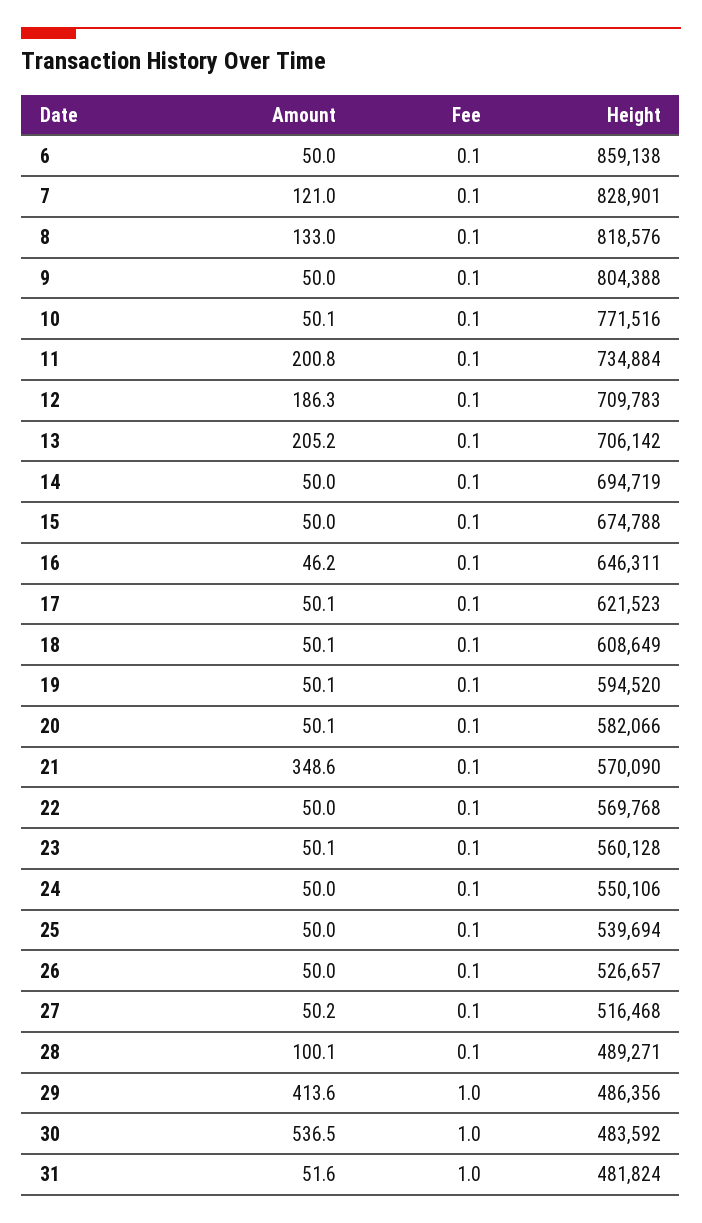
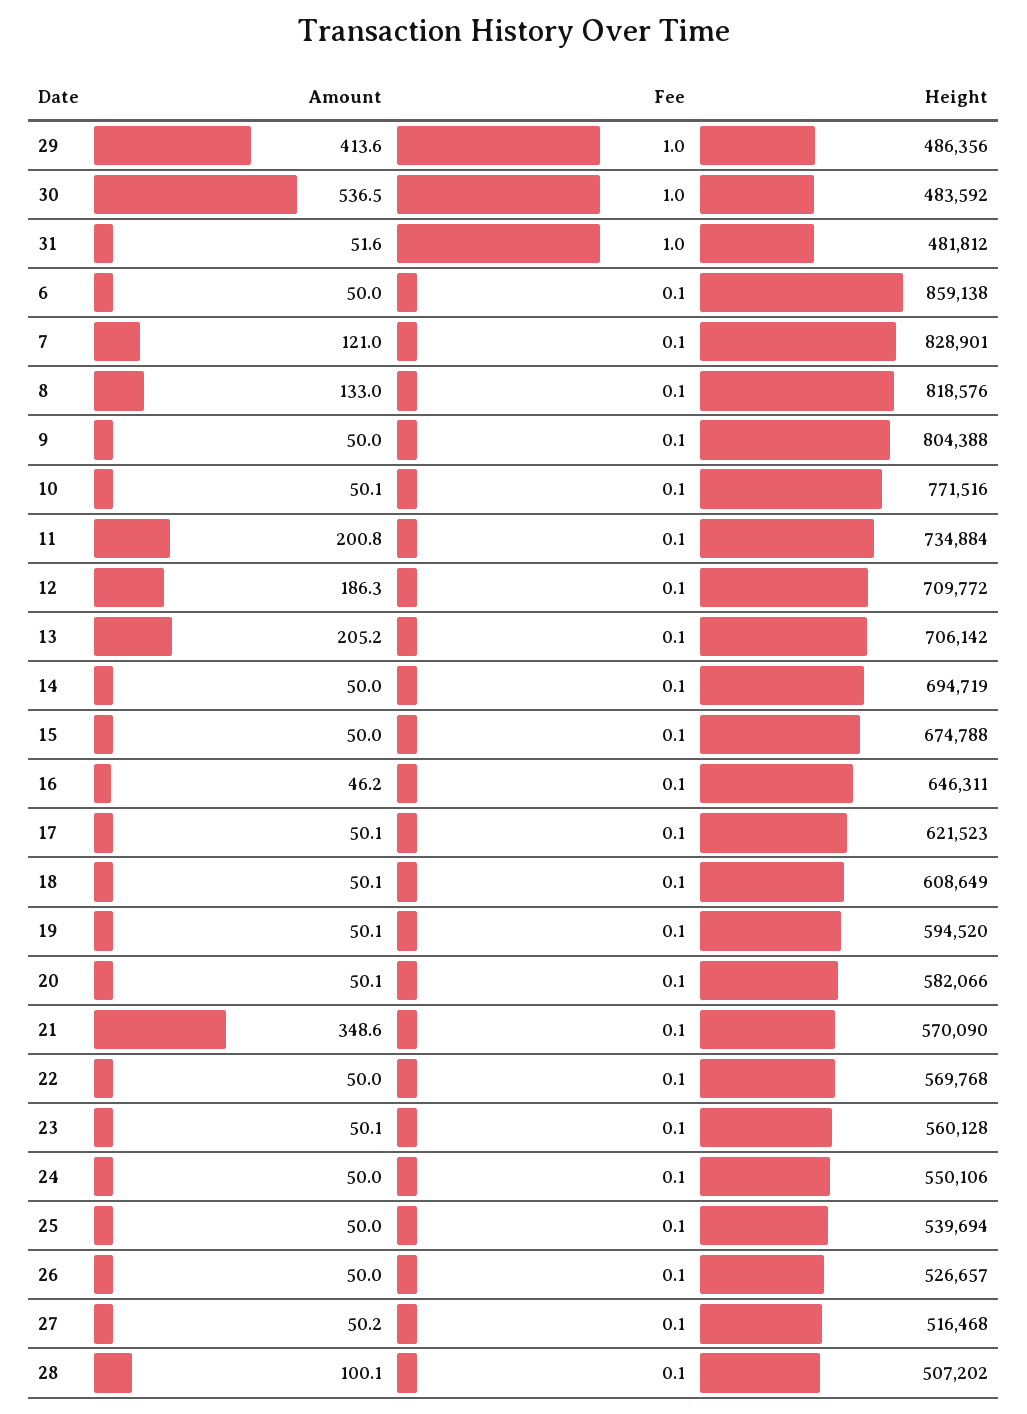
  {
    "Amount": {
      "6": 50,
      "7": 121,
      "8": 133,
      "9": 50,
      "10": 50.1,
      "11": 200.8,
      "12": 186.3,
      "13": 205.2,
      "14": 50,
      "15": 50,
      "16": 46.2,
      "17": 50.1,
      "18": 50.1,
      "19": 50.1,
      "20": 50.1,
      "21": 348.6,
      "22": 50,
      "23": 50.1,
      "24": 50,
      "25": 50,
      "26": 50,
      "27": 50.2,
      "28": 100.1,
      "29": 413.6,
      "30": 536.5,
      "31": 51.6
    },
    "Fee": {
      "6": 0.1,
      "7": 0.1,
      "8": 0.1,
      "9": 0.1,
      "10": 0.1,
      "11": 0.1,
      "12": 0.1,
      "13": 0.1,
      "14": 0.1,
      "15": 0.1,
      "16": 0.1,
      "17": 0.1,
      "18": 0.1,
      "19": 0.1,
      "20": 0.1,
      "21": 0.1,
      "22": 0.1,
      "23": 0.1,
      "24": 0.1,
      "25": 0.1,
      "26": 0.1,
      "27": 0.1,
      "28": 0.1,
      "29": 1,
      "30": 1,
      "31": 1
    },
    "Height": {
      "6": 859138,
      "7": 828901,
      "8": 818576,
      "9": 804388,
      "10": 771516,
      "11": 734884,
-     "12": 709783,
+     "12": 709772,
      "13": 706142,
      "14": 694719,
      "15": 674788,
      "16": 646311,
      "17": 621523,
      "18": 608649,
      "19": 594520,
      "20": 582066,
      "21": 570090,
      "22": 569768,
      "23": 560128,
      "24": 550106,
      "25": 539694,
      "26": 526657,
      "27": 516468,
-     "28": 489271,
+     "28": 507202,
      "29": 486356,
      "30": 483592,
-     "31": 481824
+     "31": 481812
    }
  }

